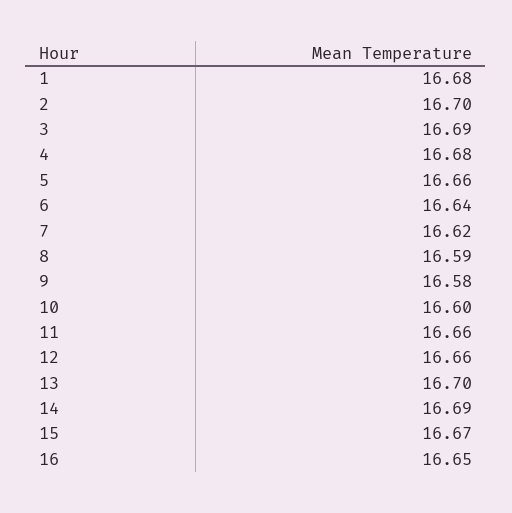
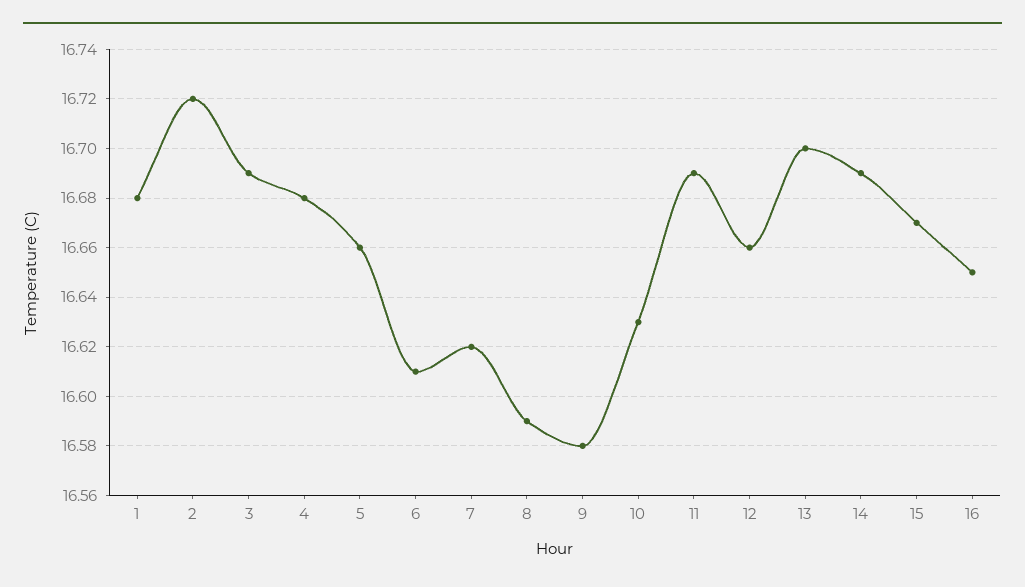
  {
    "1": 16.68,
-   "2": 16.7,
+   "2": 16.72,
    "3": 16.69,
    "4": 16.68,
    "5": 16.66,
-   "6": 16.64,
+   "6": 16.61,
    "7": 16.62,
    "8": 16.59,
    "9": 16.58,
-   "10": 16.6,
+   "10": 16.63,
-   "11": 16.66,
+   "11": 16.69,
    "12": 16.66,
    "13": 16.7,
    "14": 16.69,
    "15": 16.67,
    "16": 16.65
  }

